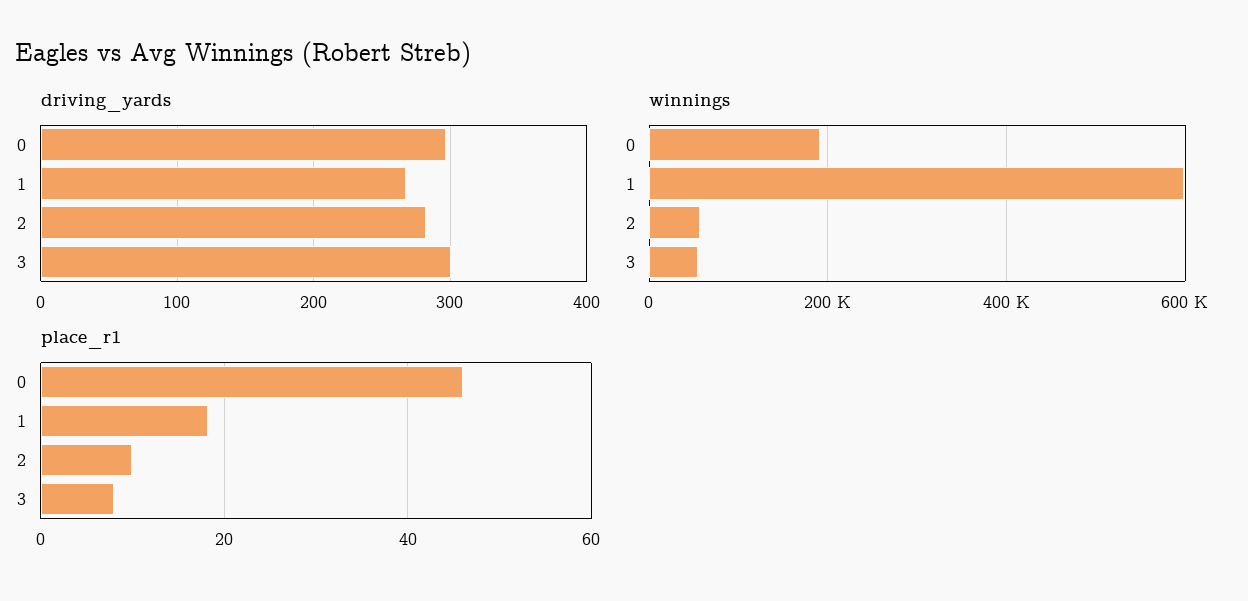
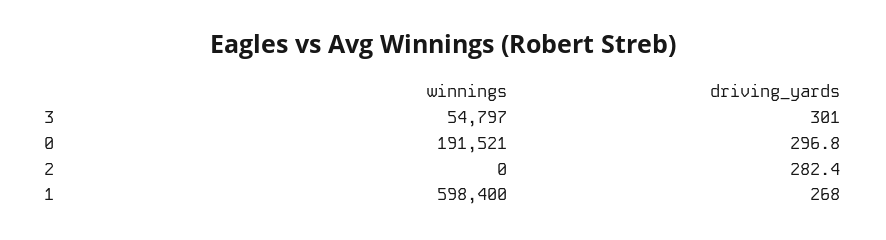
  {
    "driving_yards": {
      "0": 296.8,
      "1": 268,
      "2": 282.4,
      "3": 301
    },
    "winnings": {
      "0": 191521,
      "1": 598400,
-     "2": 60000,
+     "2": 0,
      "3": 54797
-   },
+   }
-   "place_r1": {
-     "0": 46,
-     "1": 18,
-     "2": 10,
-     "3": 8
-   }
  }

